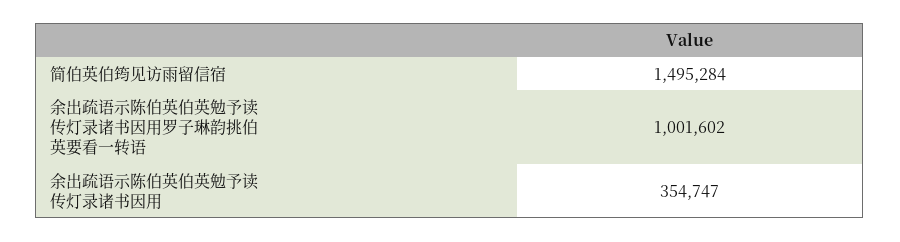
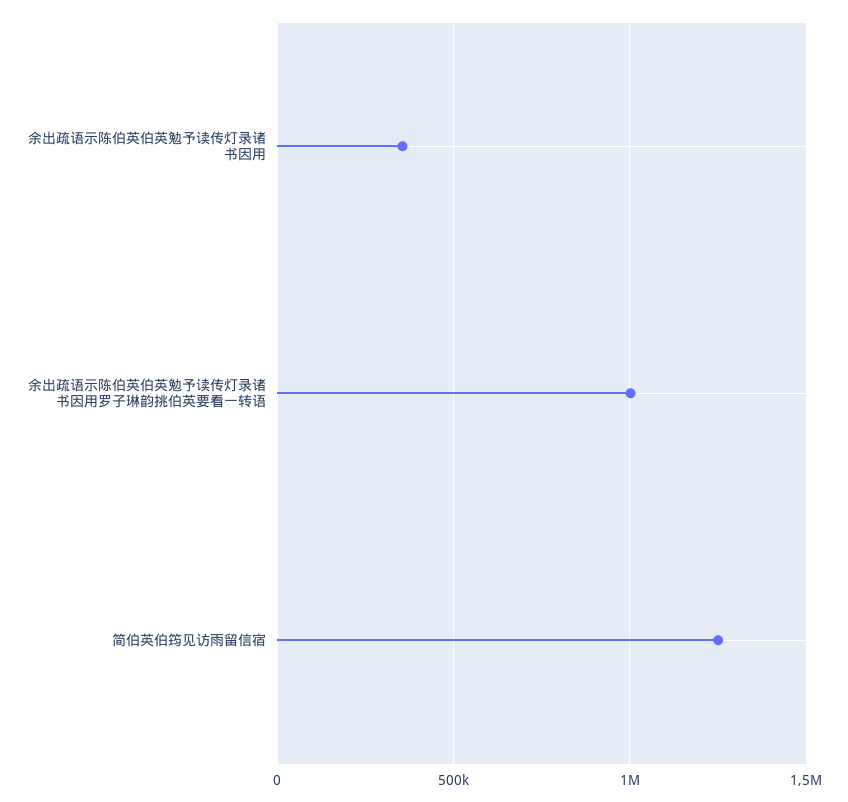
  {
-   "简伯英伯筠见访雨留信宿": 1495284,
+   "简伯英伯筠见访雨留信宿": 1250000,
    "余出疏语示陈伯英伯英勉予读传灯录诸书因用罗子琳韵挑伯英要看一转语": 1001602,
    "余出疏语示陈伯英伯英勉予读传灯录诸书因用": 354747
  }

